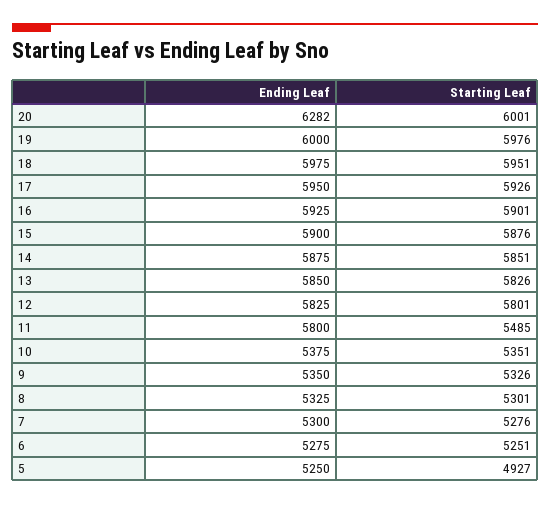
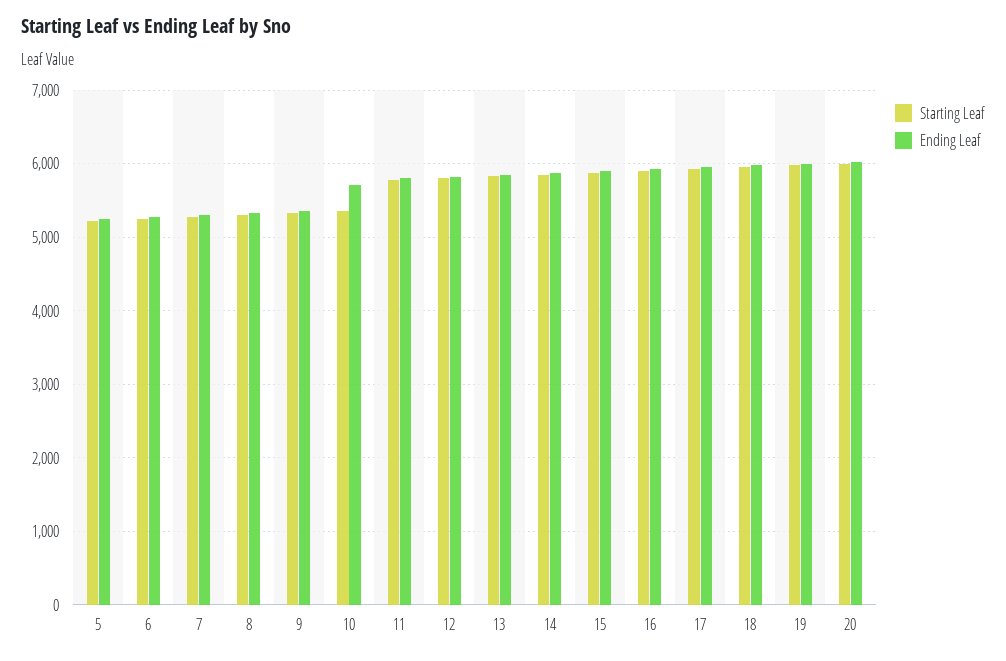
  {
    "Ending Leaf": {
-     "20": 6282,
+     "20": 6000,
      "19": 6000,
      "18": 5975,
      "17": 5950,
      "16": 5925,
      "15": 5900,
      "14": 5875,
      "13": 5850,
      "12": 5825,
      "11": 5800,
-     "10": 5375,
+     "10": 5700,
      "9": 5350,
      "8": 5325,
      "7": 5300,
      "6": 5275,
      "5": 5250
    },
    "Starting Leaf": {
      "20": 6001,
      "19": 5976,
      "18": 5951,
      "17": 5926,
      "16": 5901,
      "15": 5876,
      "14": 5851,
      "13": 5826,
      "12": 5801,
-     "11": 5485,
+     "11": 5800,
      "10": 5351,
      "9": 5326,
      "8": 5301,
      "7": 5276,
      "6": 5251,
-     "5": 4927
+     "5": 5200
    }
  }

